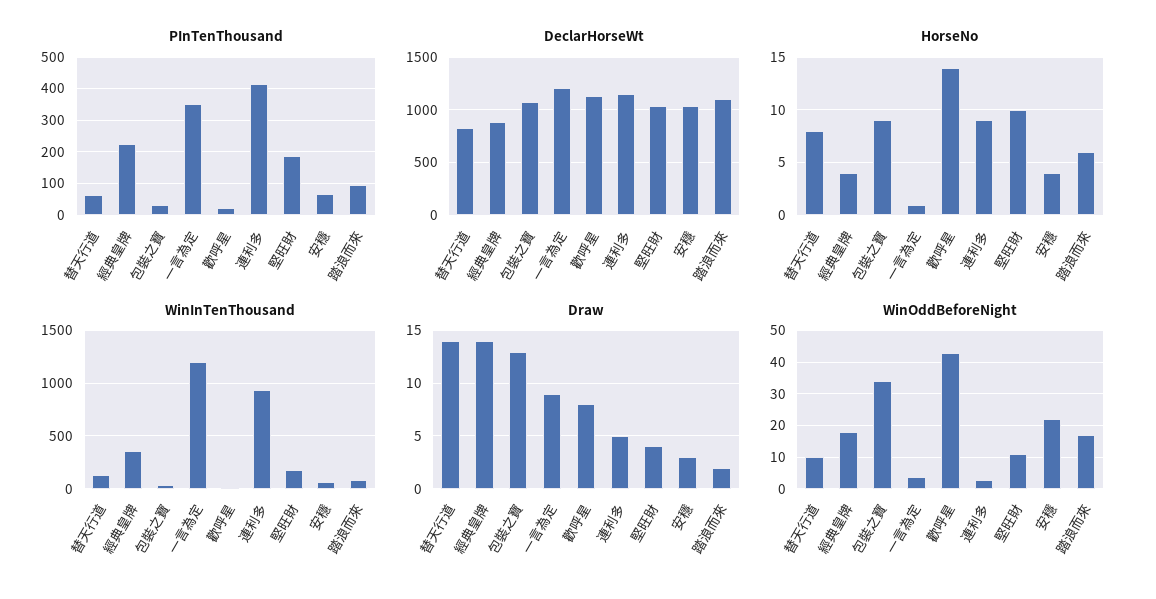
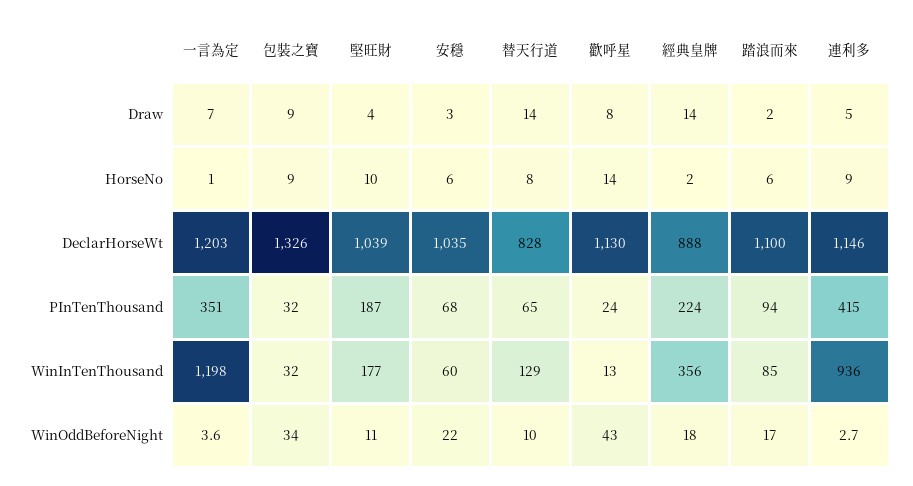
  {
    "PInTenThousand": {
      "替天行道": 65,
      "經典皇牌": 224,
      "包裝之寶": 32,
      "一言為定": 351,
      "歡呼星": 24,
      "連利多": 415,
      "堅旺財": 187,
      "安穩": 68,
      "踏浪而來": 94
    },
    "DeclarHorseWt": {
      "替天行道": 828,
      "經典皇牌": 888,
-     "包裝之寶": 1100,
+     "包裝之寶": 1326,
      "一言為定": 1203,
      "歡呼星": 1130,
      "連利多": 1146,
      "堅旺財": 1039,
      "安穩": 1035,
      "踏浪而來": 1100
    },
    "HorseNo": {
      "替天行道": 8,
-     "經典皇牌": 4,
+     "經典皇牌": 2,
      "包裝之寶": 9,
      "一言為定": 1,
      "歡呼星": 14,
      "連利多": 9,
      "堅旺財": 10,
-     "安穩": 4,
+     "安穩": 6,
      "踏浪而來": 6
    },
    "WinInTenThousand": {
      "替天行道": 129,
      "經典皇牌": 356,
      "包裝之寶": 32,
      "一言為定": 1198,
      "歡呼星": 13,
      "連利多": 936,
      "堅旺財": 177,
      "安穩": 60,
      "踏浪而來": 85
    },
    "Draw": {
      "替天行道": 14,
      "經典皇牌": 14,
-     "包裝之寶": 13,
+     "包裝之寶": 9,
-     "一言為定": 9,
+     "一言為定": 7,
      "歡呼星": 8,
      "連利多": 5,
      "堅旺財": 4,
      "安穩": 3,
      "踏浪而來": 2
    },
    "WinOddBeforeNight": {
      "替天行道": 10,
      "經典皇牌": 18,
      "包裝之寶": 34,
      "一言為定": 3.6,
      "歡呼星": 43,
      "連利多": 2.7,
      "堅旺財": 11,
      "安穩": 22,
      "踏浪而來": 17
    }
  }

